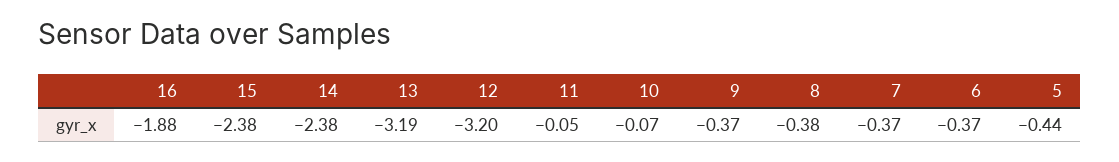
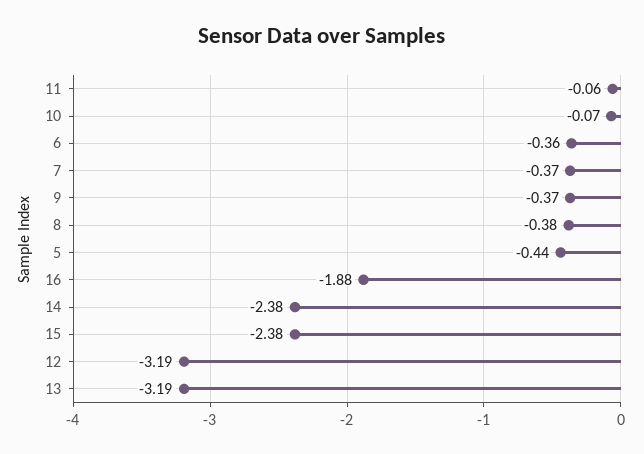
  {
    "16": -1.88,
    "15": -2.38,
    "14": -2.38,
    "13": -3.19,
-   "12": -3.2,
+   "12": -3.19,
-   "11": -0.05,
+   "11": -0.06,
    "10": -0.07,
    "9": -0.37,
    "8": -0.38,
    "7": -0.37,
-   "6": -0.37,
+   "6": -0.36,
    "5": -0.44
  }

